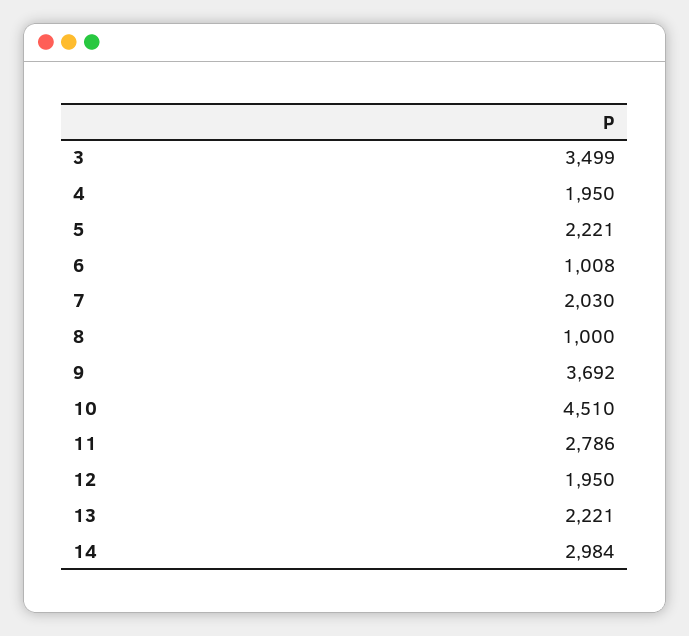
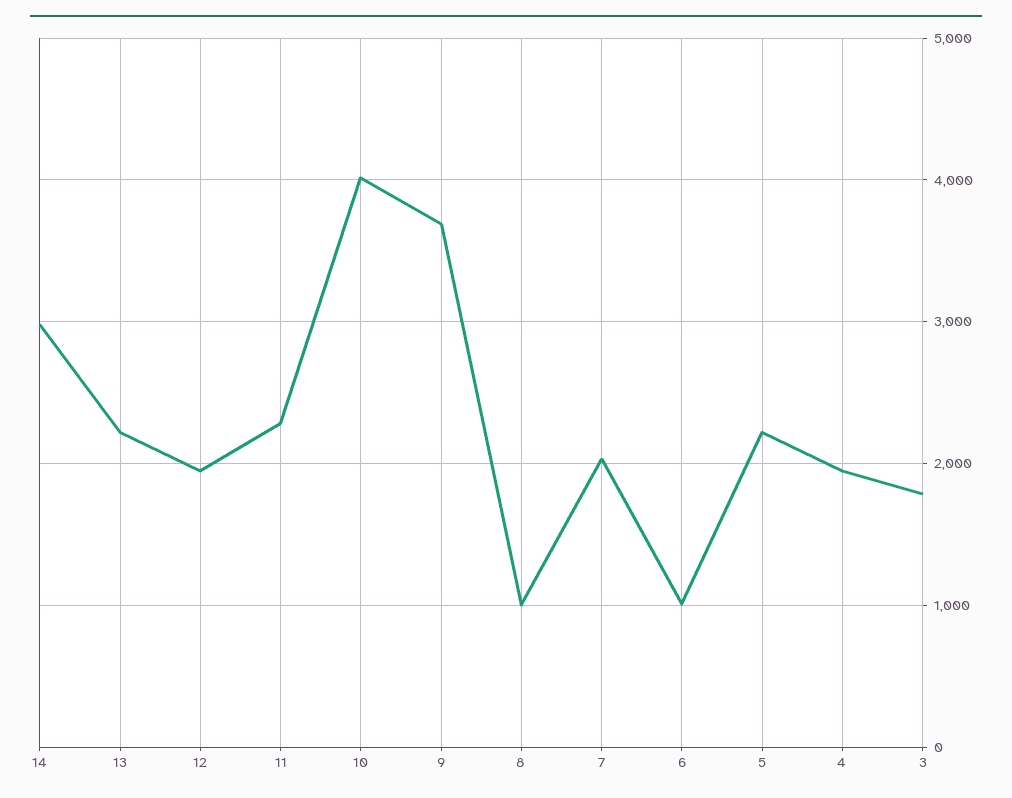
  {
-   "3": 3499,
+   "3": 1800,
    "4": 1950,
    "5": 2221,
    "6": 1008,
    "7": 2030,
    "8": 1000,
    "9": 3692,
-   "10": 4510,
+   "10": 4000,
-   "11": 2786,
+   "11": 2300,
    "12": 1950,
    "13": 2221,
    "14": 2984
  }

